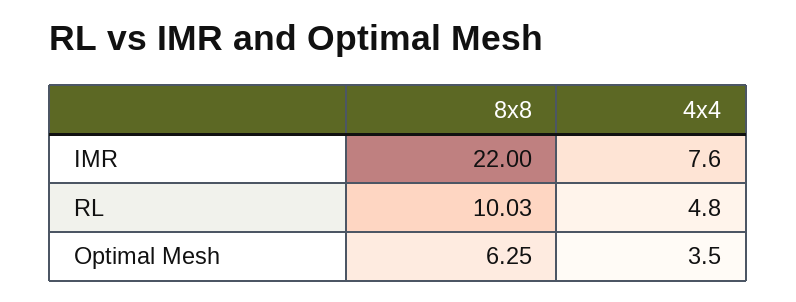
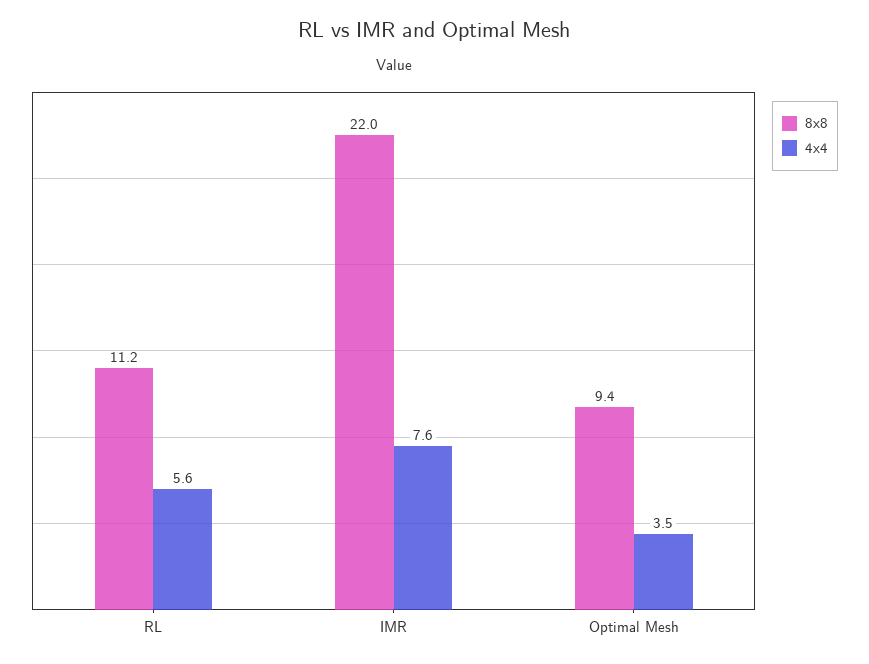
  {
    "8x8": {
      "IMR": 22,
-     "RL": 10.03,
+     "RL": 11.2,
-     "Optimal Mesh": 6.25
+     "Optimal Mesh": 9.4
    },
    "4x4": {
      "IMR": 7.6,
-     "RL": 4.8,
+     "RL": 5.6,
      "Optimal Mesh": 3.5
    }
  }

